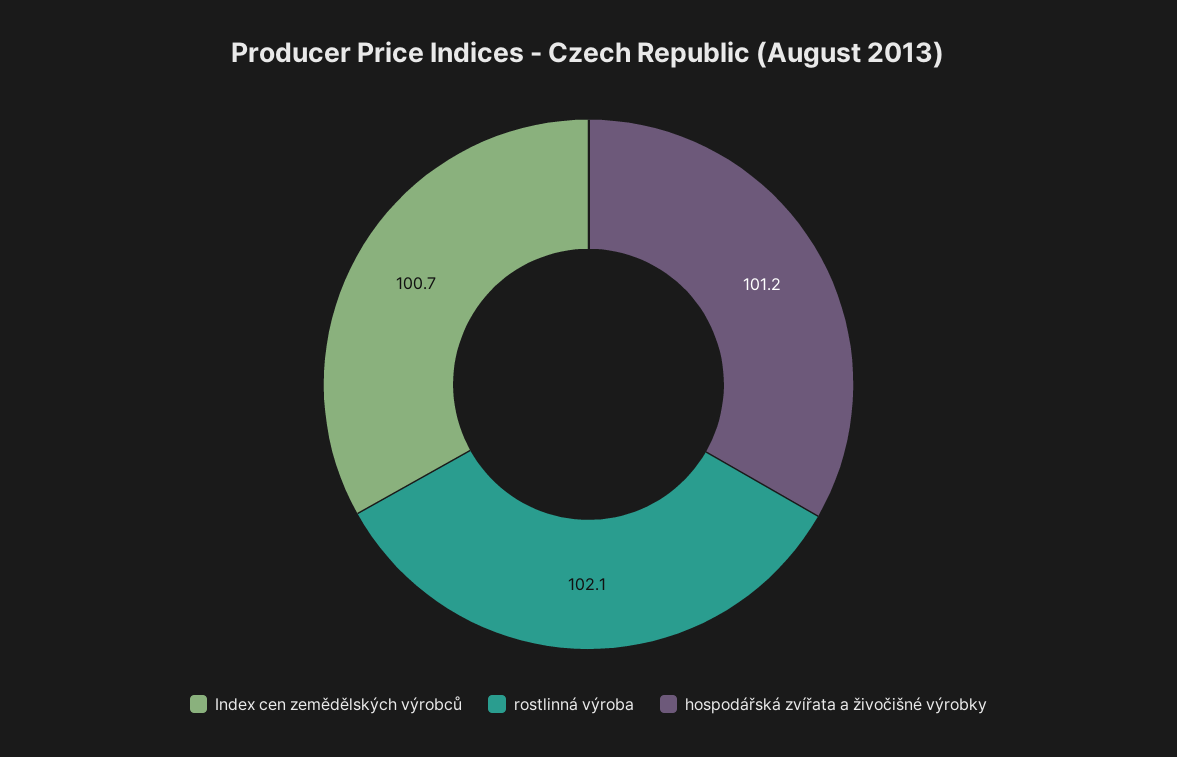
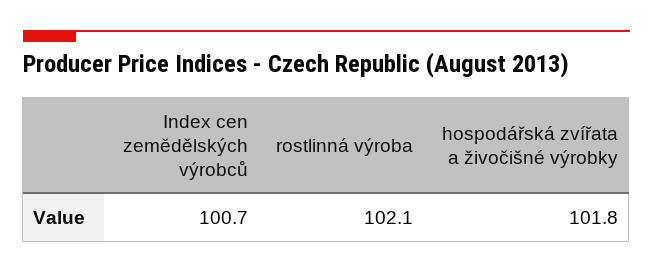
  {
    "Index cen zemědělských výrobců": 100.7,
    "rostlinná výroba": 102.1,
-   "hospodářská zvířata a živočišné výrobky": 101.2
+   "hospodářská zvířata a živočišné výrobky": 101.8
  }

